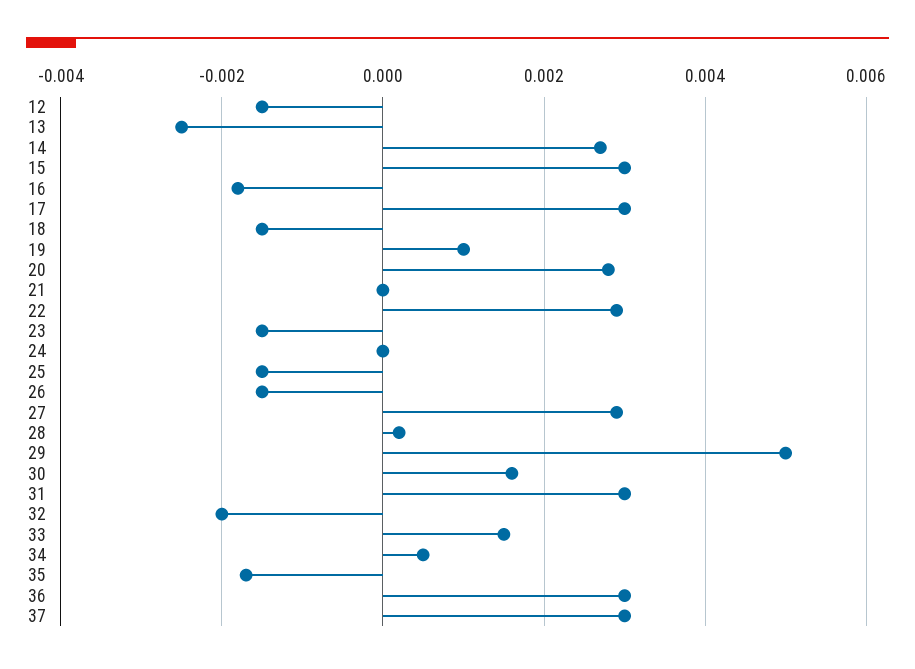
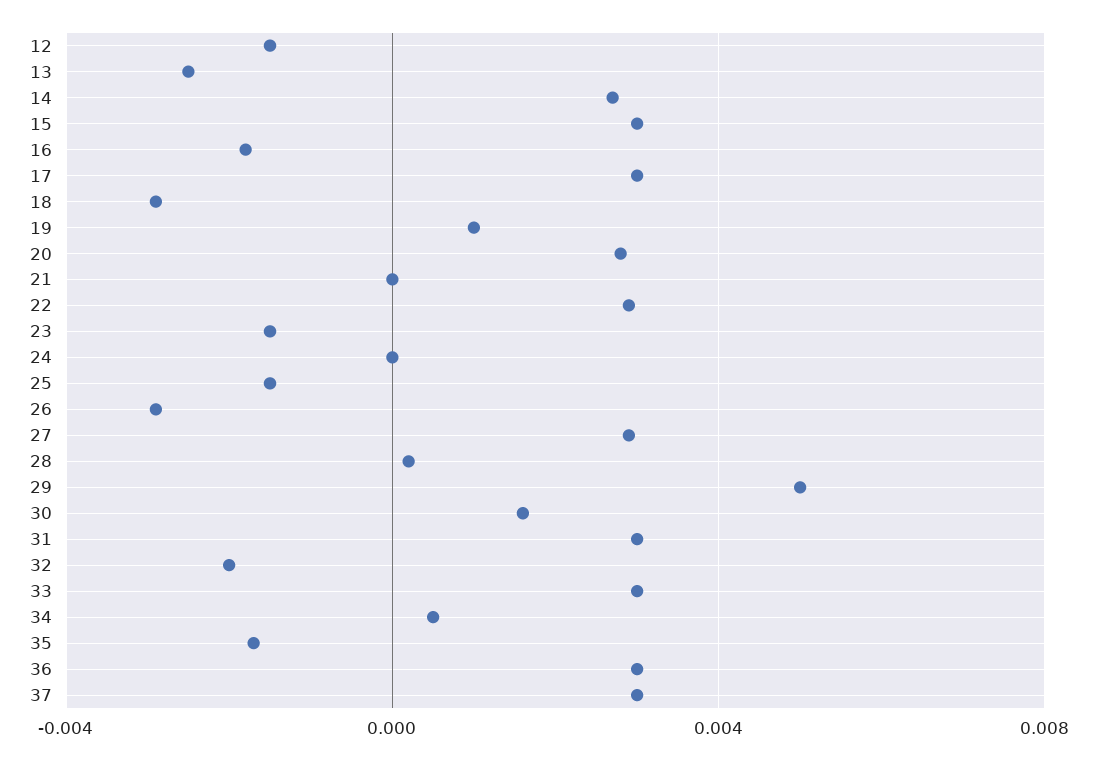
  {
    "12": -0.0015,
    "13": -0.0025,
    "14": 0.0025,
    "15": 0.003,
    "16": -0.002,
    "17": 0.003,
-   "18": -0.0015,
+   "18": -0.003,
    "19": 0.001,
    "20": 0.003,
    "21": 0,
    "22": 0.003,
    "23": -0.0015,
    "24": 0,
    "25": -0.0015,
-   "26": -0.0015,
+   "26": -0.003,
    "27": 0.003,
    "28": 0,
    "29": 0.005,
    "30": 0.0015,
    "31": 0.003,
    "32": -0.002,
-   "33": 0.0015,
+   "33": 0.003,
    "34": 0.0005,
    "35": -0.0015,
    "36": 0.003,
    "37": 0.003
  }

